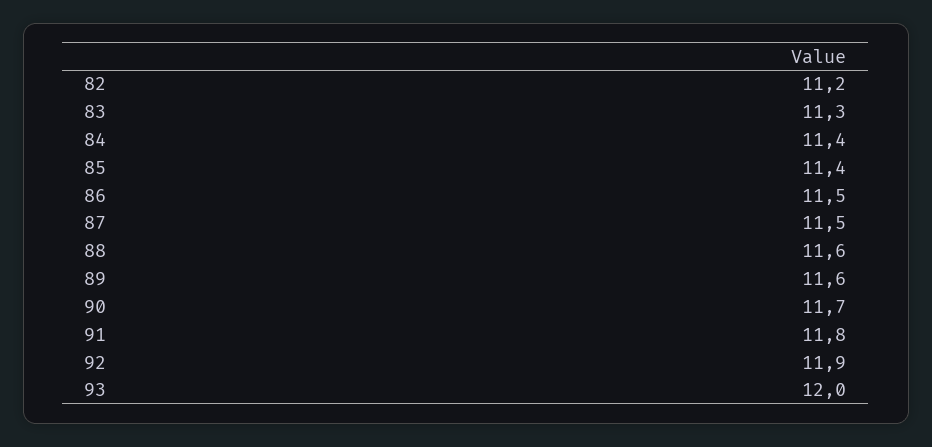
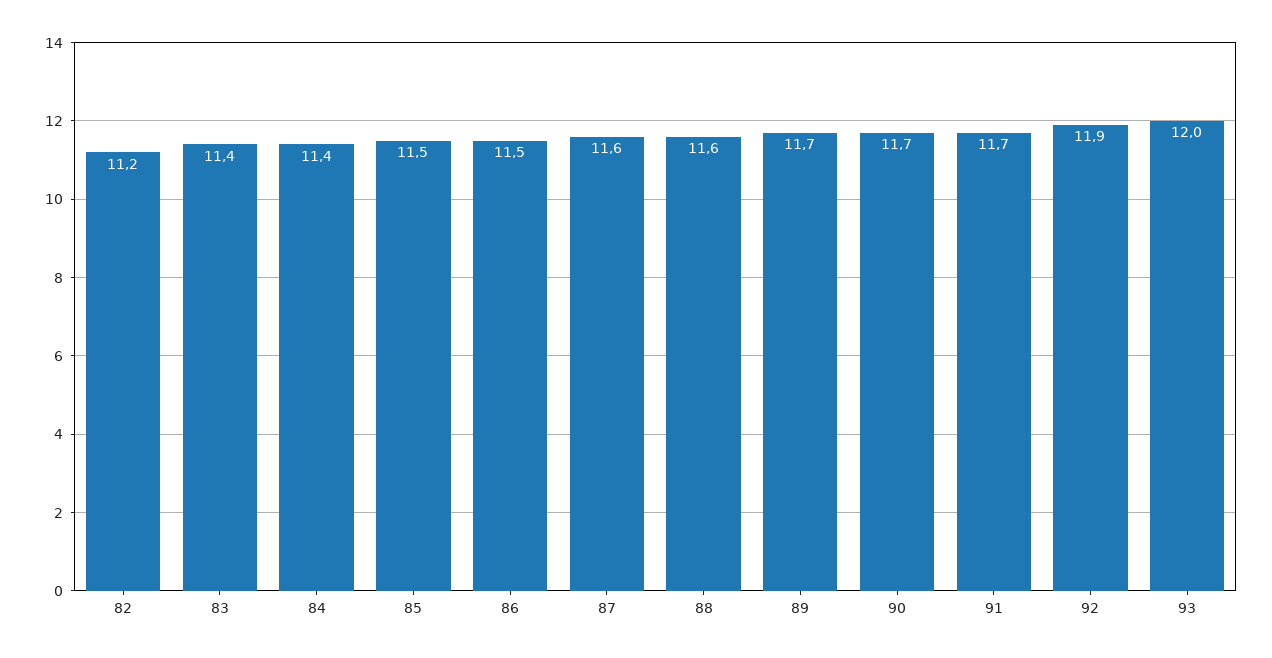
  {
    "82": 11.2,
-   "83": 11.3,
+   "83": 11.4,
    "84": 11.4,
-   "85": 11.4,
+   "85": 11.5,
    "86": 11.5,
-   "87": 11.5,
+   "87": 11.6,
    "88": 11.6,
-   "89": 11.6,
+   "89": 11.7,
    "90": 11.7,
-   "91": 11.8,
+   "91": 11.7,
    "92": 11.9,
    "93": 12
  }

